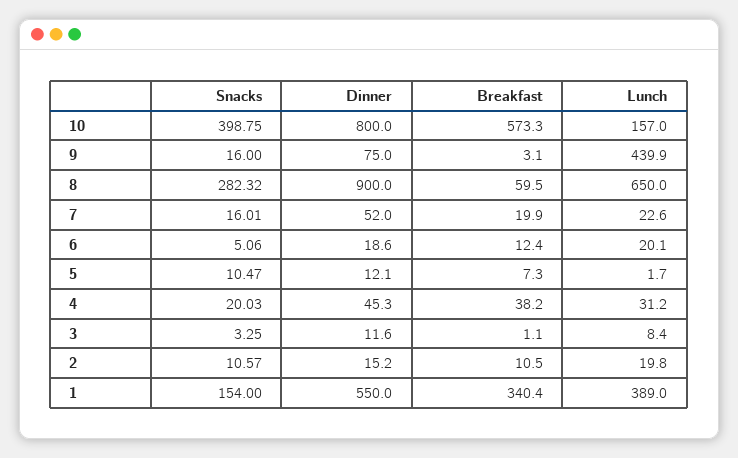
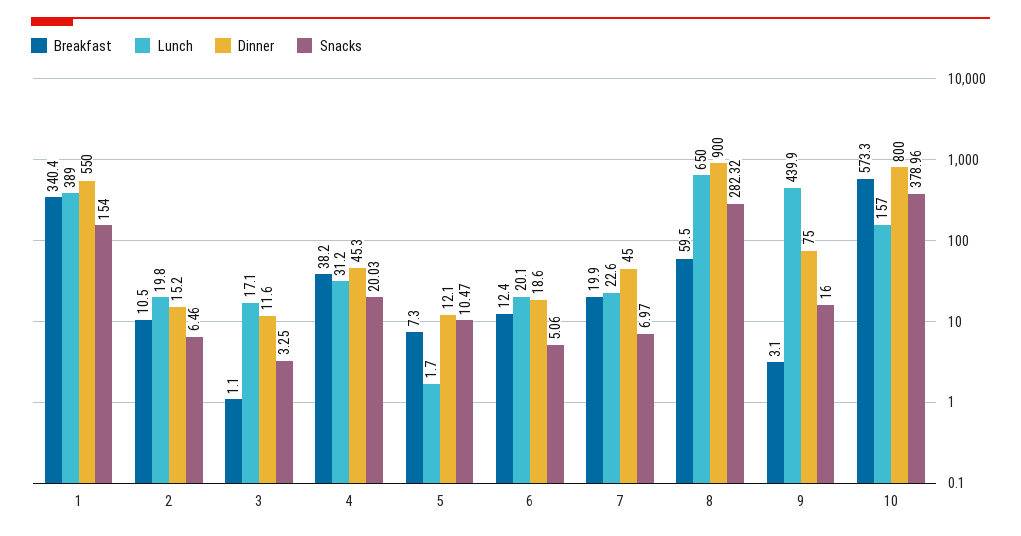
  {
    "Snacks": {
-     "10": 398.75,
+     "10": 378.96,
      "9": 16,
      "8": 282.32,
-     "7": 16.01,
+     "7": 6.97,
      "6": 5.06,
      "5": 10.47,
      "4": 20.03,
      "3": 3.25,
-     "2": 10.57,
+     "2": 6.46,
      "1": 154
    },
    "Dinner": {
      "10": 800,
      "9": 75,
      "8": 900,
-     "7": 52,
+     "7": 45,
      "6": 18.6,
      "5": 12.1,
      "4": 45.3,
      "3": 11.6,
      "2": 15.2,
      "1": 550
    },
    "Breakfast": {
      "10": 573.3,
      "9": 3.1,
      "8": 59.5,
      "7": 19.9,
      "6": 12.4,
      "5": 7.3,
      "4": 38.2,
      "3": 1.1,
      "2": 10.5,
      "1": 340.4
    },
    "Lunch": {
      "10": 157,
      "9": 439.9,
      "8": 650,
      "7": 22.6,
      "6": 20.1,
      "5": 1.7,
      "4": 31.2,
-     "3": 8.4,
+     "3": 17.1,
      "2": 19.8,
      "1": 389
    }
  }

